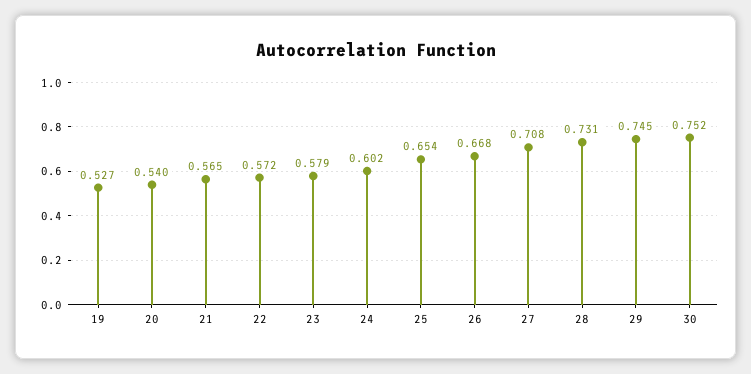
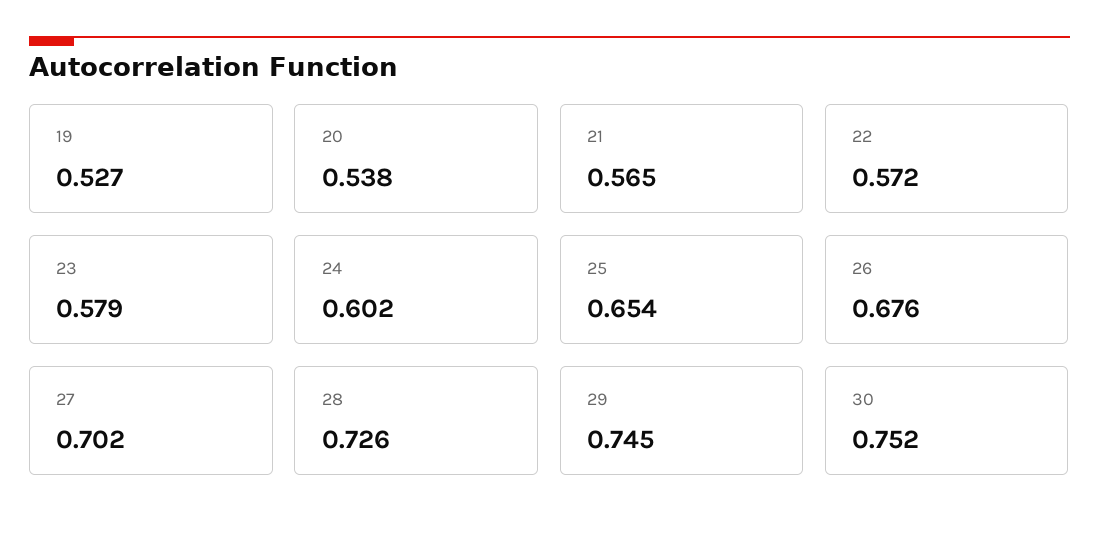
  {
    "19": 0.527,
-   "20": 0.54,
+   "20": 0.538,
    "21": 0.565,
    "22": 0.572,
    "23": 0.579,
    "24": 0.602,
    "25": 0.654,
-   "26": 0.668,
+   "26": 0.676,
-   "27": 0.708,
+   "27": 0.702,
-   "28": 0.731,
+   "28": 0.726,
    "29": 0.745,
    "30": 0.752
  }

